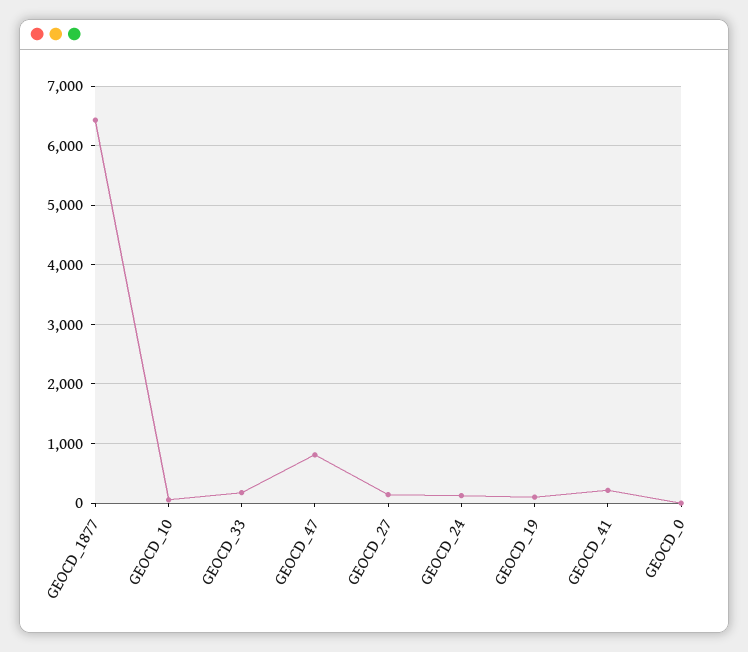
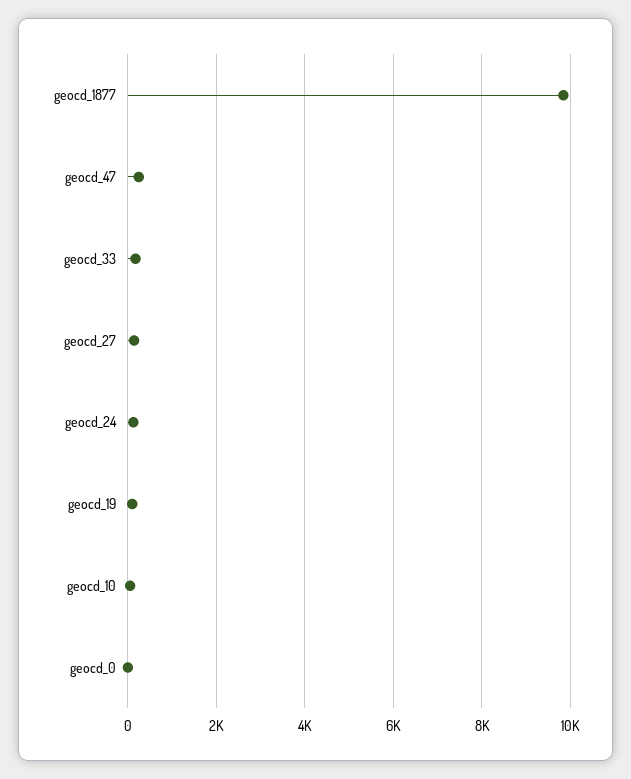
  {
-   "GEOCD_1877": 6400,
+   "GEOCD_1877": 9800,
    "GEOCD_10": 0,
    "GEOCD_33": 200,
-   "GEOCD_47": 800,
+   "GEOCD_47": 200,
    "GEOCD_27": 200,
    "GEOCD_24": 200,
    "GEOCD_19": 0,
-   "GEOCD_41": 200,
    "GEOCD_0": 0
  }

